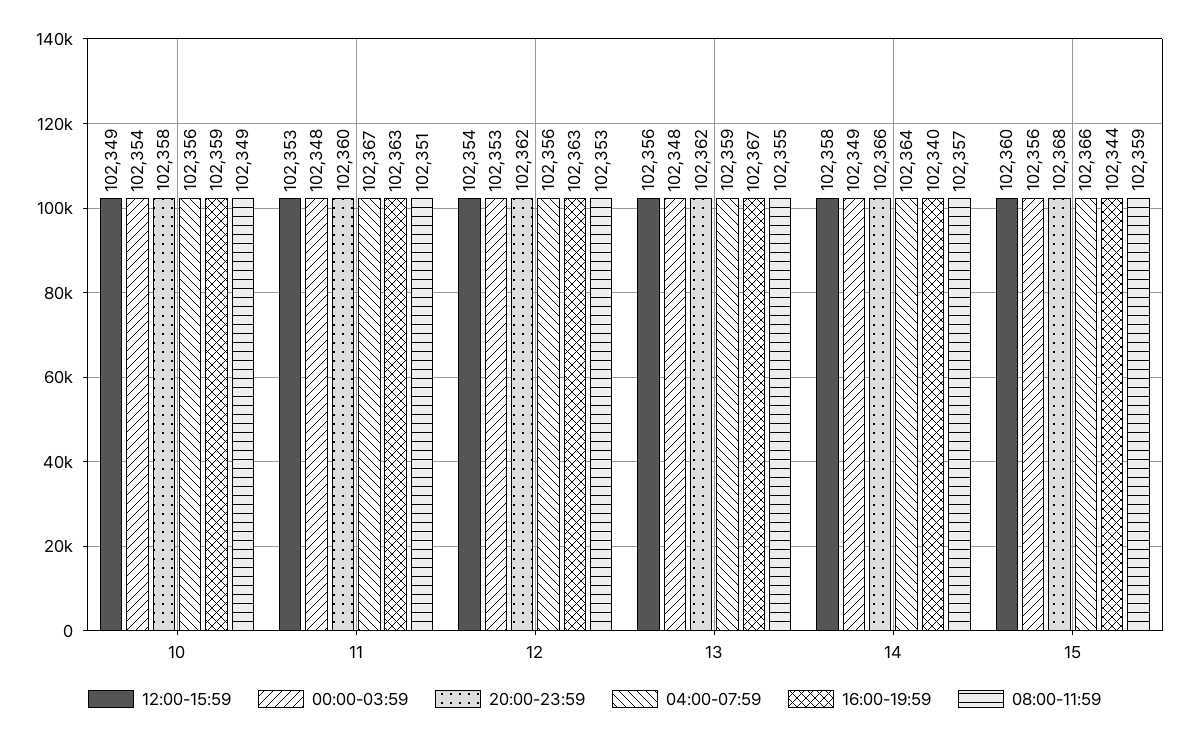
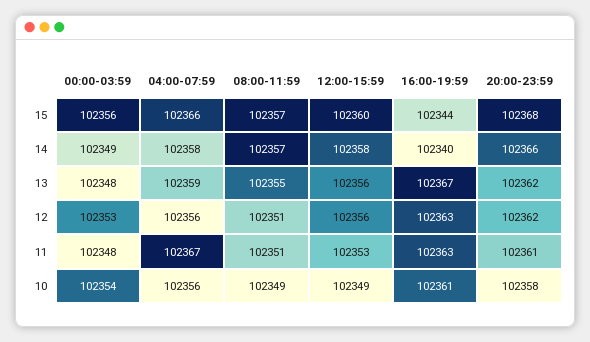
  {
    "12:00-15:59": {
      "10": 102349,
      "11": 102353,
-     "12": 102354,
+     "12": 102356,
      "13": 102356,
      "14": 102358,
      "15": 102360
    },
    "00:00-03:59": {
      "10": 102354,
      "11": 102348,
      "12": 102353,
      "13": 102348,
      "14": 102349,
      "15": 102356
    },
    "20:00-23:59": {
      "10": 102358,
-     "11": 102360,
+     "11": 102361,
      "12": 102362,
      "13": 102362,
      "14": 102366,
      "15": 102368
    },
    "04:00-07:59": {
      "10": 102356,
      "11": 102367,
      "12": 102356,
      "13": 102359,
-     "14": 102364,
+     "14": 102358,
      "15": 102366
    },
    "16:00-19:59": {
-     "10": 102359,
+     "10": 102361,
      "11": 102363,
      "12": 102363,
      "13": 102367,
      "14": 102340,
      "15": 102344
    },
    "08:00-11:59": {
      "10": 102349,
      "11": 102351,
-     "12": 102353,
+     "12": 102351,
      "13": 102355,
      "14": 102357,
-     "15": 102359
+     "15": 102357
    }
  }

